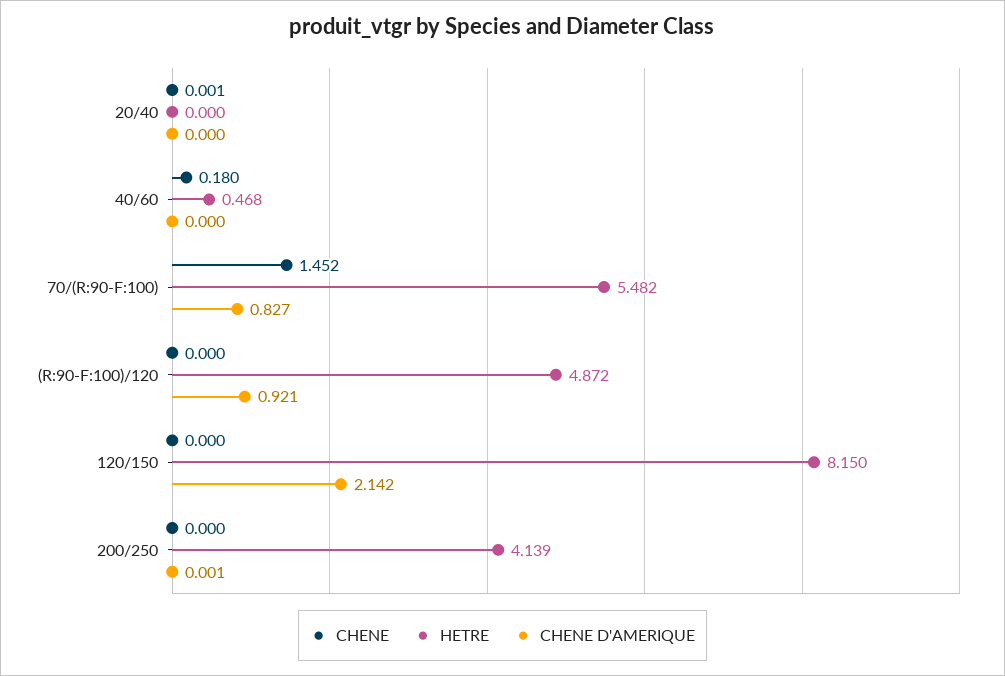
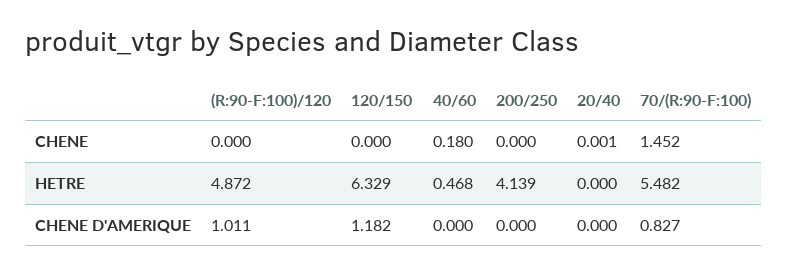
  {
    "CHENE": {
      "20/40": 0.001,
      "40/60": 0.18,
      "70/(R:90-F:100)": 1.452,
      "(R:90-F:100)/120": 0,
      "120/150": 0,
      "200/250": 0
    },
    "HETRE": {
      "20/40": 0,
      "40/60": 0.468,
      "70/(R:90-F:100)": 5.482,
      "(R:90-F:100)/120": 4.872,
-     "120/150": 8.15,
+     "120/150": 6.329,
      "200/250": 4.139
    },
    "CHENE D'AMERIQUE": {
      "20/40": 0,
      "40/60": 0,
      "70/(R:90-F:100)": 0.827,
-     "(R:90-F:100)/120": 0.921,
+     "(R:90-F:100)/120": 1.011,
-     "120/150": 2.142,
+     "120/150": 1.182,
-     "200/250": 0.001
+     "200/250": 0
    }
  }

